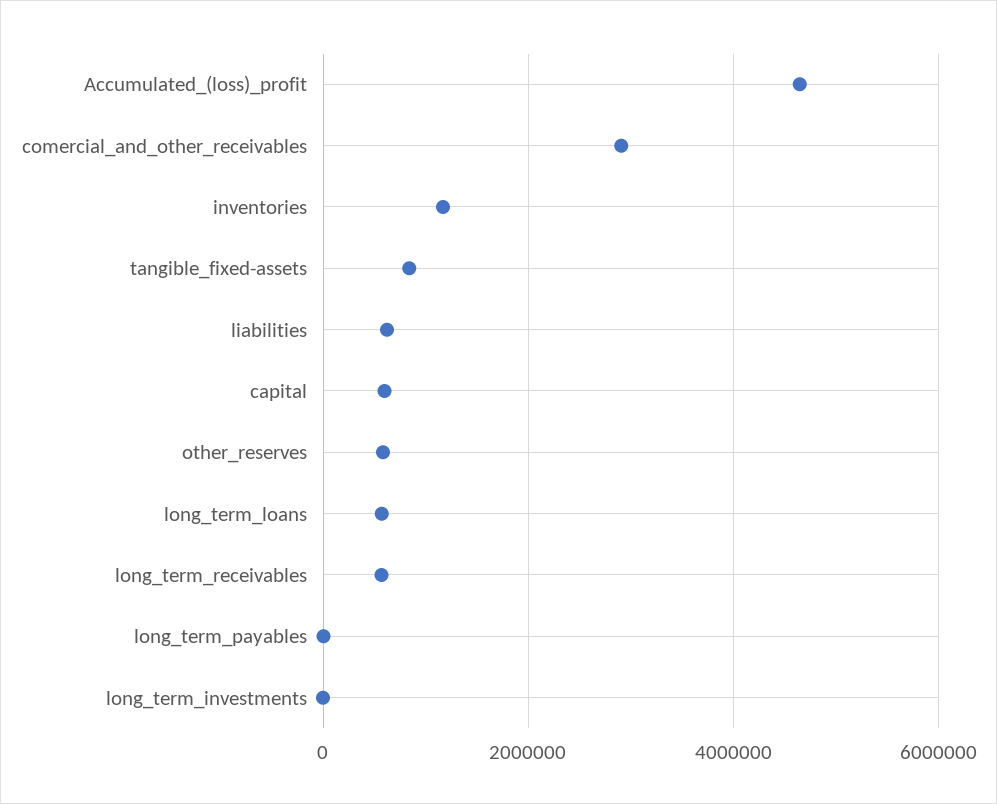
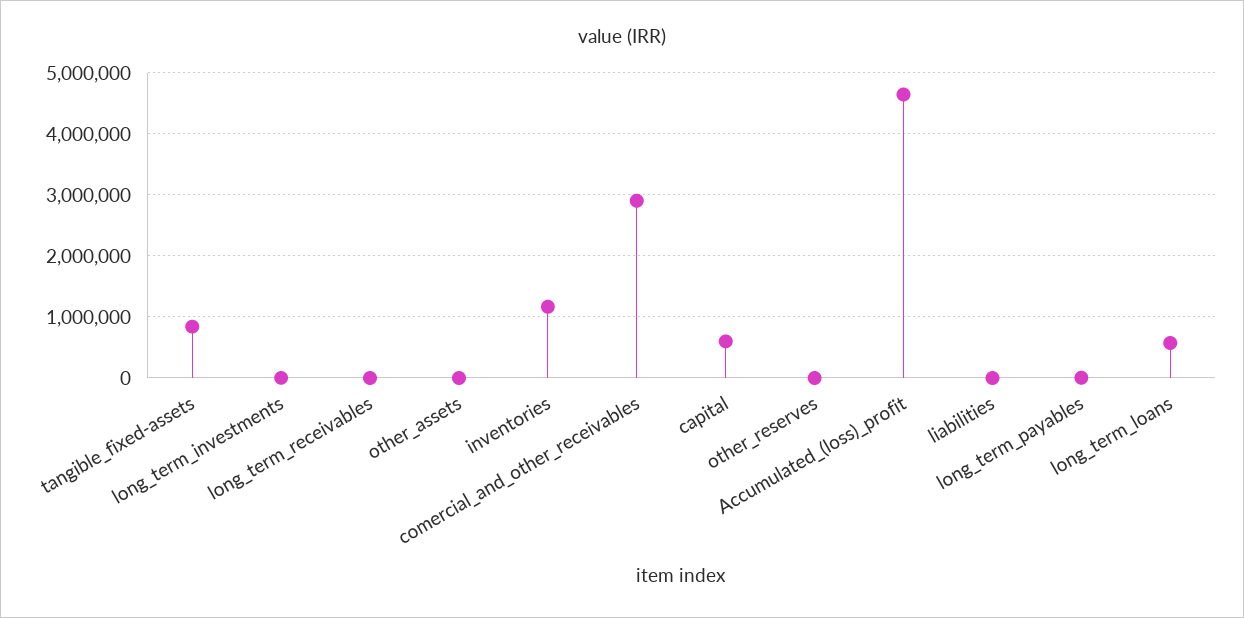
  {
    "Accumulated_(loss)_profit": 4600000,
    "comercial_and_other_receivables": 2900000,
    "inventories": 1200000,
    "tangible_fixed-assets": 800000,
-   "liabilities": 600000,
+   "liabilities": 0,
    "capital": 600000,
-   "other_reserves": 600000,
+   "other_reserves": 0,
    "long_term_loans": 600000,
-   "long_term_receivables": 600000,
+   "long_term_receivables": 0,
    "long_term_payables": 0,
-   "long_term_investments": 0
+   "long_term_investments": 0,
+   "other_assets": 0
  }

